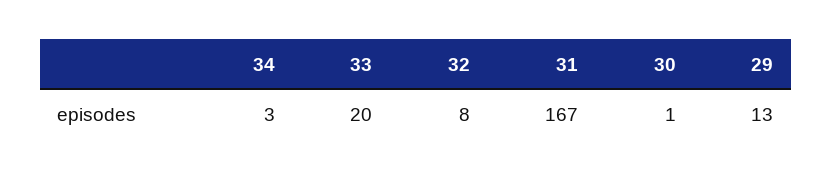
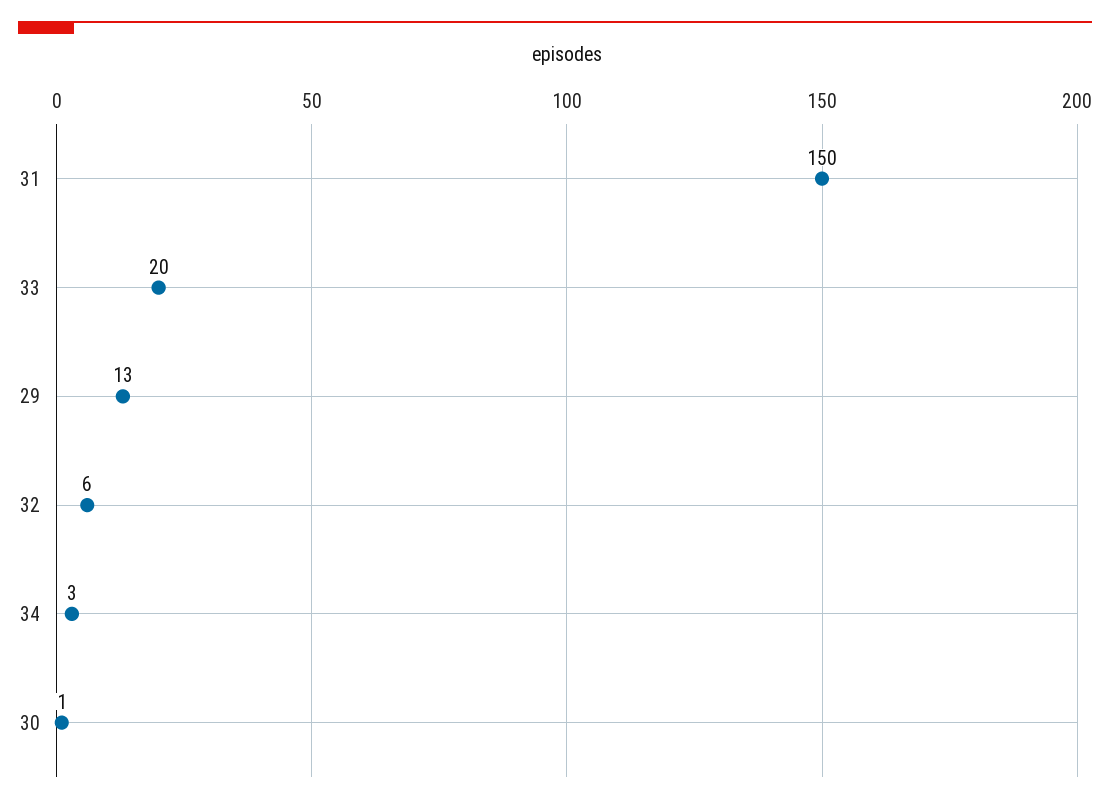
  {
    "34": 3,
    "33": 20,
-   "32": 8,
+   "32": 6,
-   "31": 167,
+   "31": 150,
    "30": 1,
    "29": 13
  }

